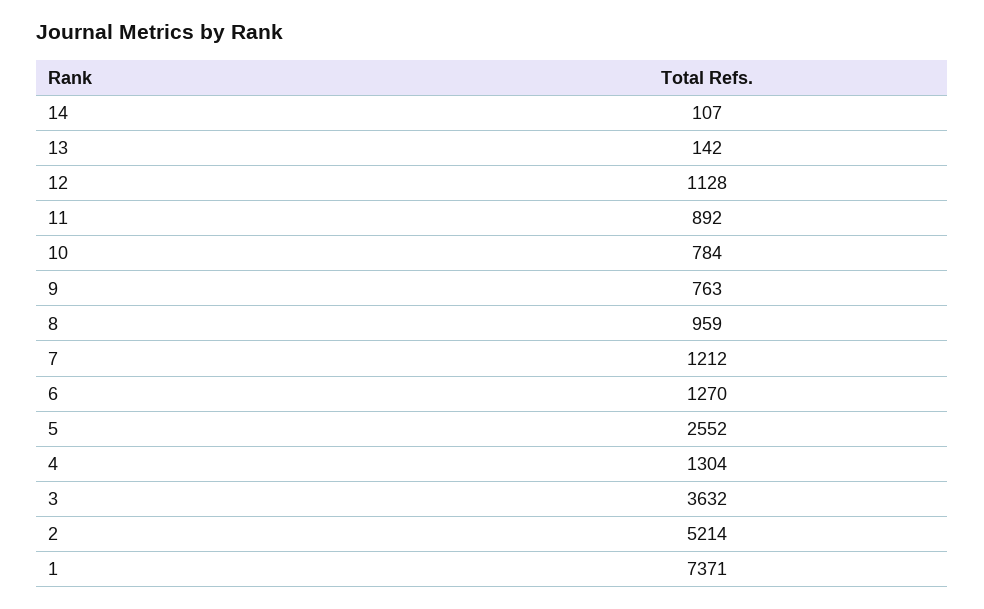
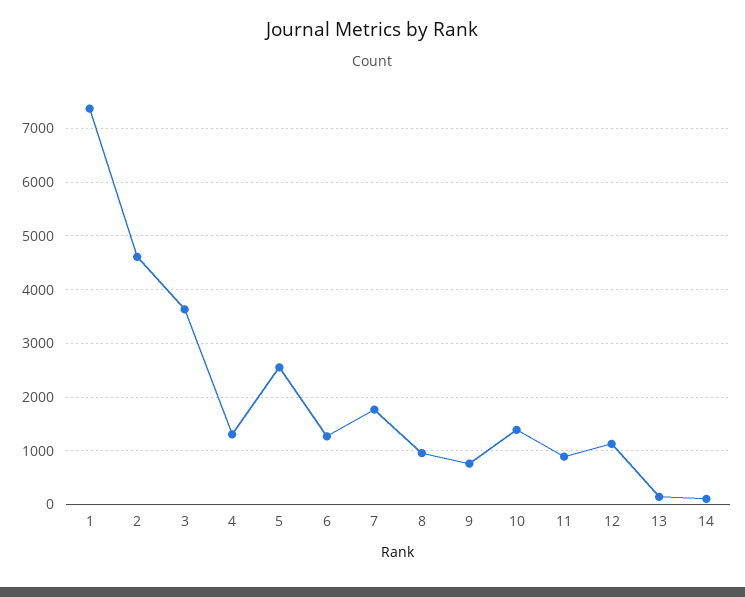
  {
    "14": 107,
    "13": 142,
    "12": 1128,
    "11": 892,
-   "10": 784,
+   "10": 1400,
    "9": 763,
    "8": 959,
-   "7": 1212,
+   "7": 1800,
    "6": 1270,
    "5": 2552,
    "4": 1304,
    "3": 3632,
-   "2": 5214,
+   "2": 4600,
    "1": 7371
  }

